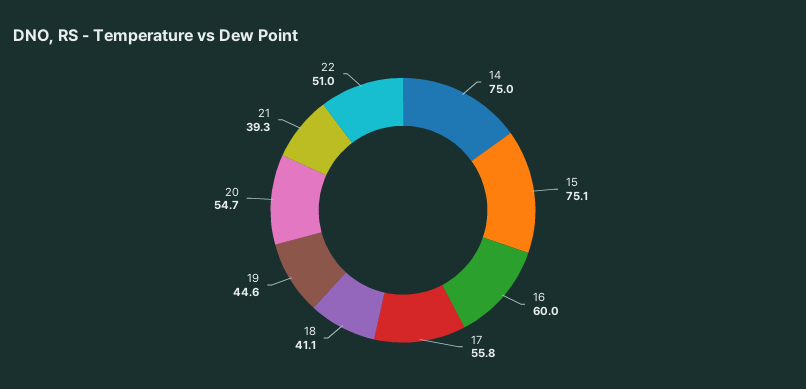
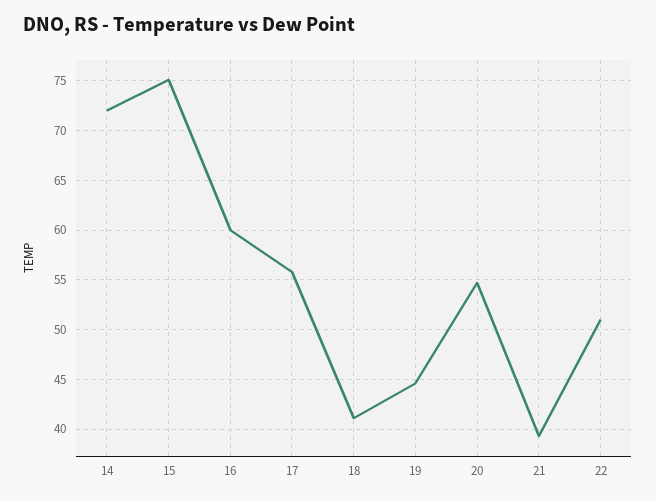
  {
-   "14": 75,
+   "14": 72,
    "15": 75.1,
    "16": 60,
    "17": 55.8,
    "18": 41.1,
    "19": 44.6,
    "20": 54.7,
    "21": 39.3,
    "22": 51
  }

